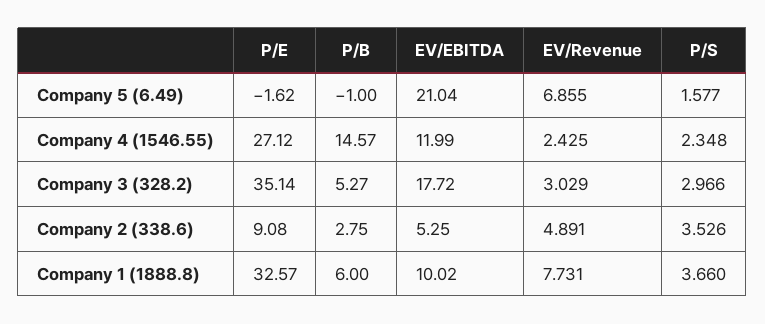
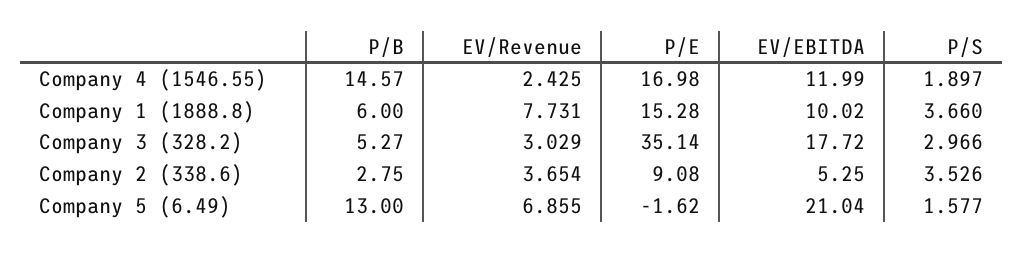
  {
    "P/E": {
      "Company 5 (6.49)": -1.62,
-     "Company 4 (1546.55)": 27.12,
+     "Company 4 (1546.55)": 16.98,
      "Company 3 (328.2)": 35.14,
      "Company 2 (338.6)": 9.08,
-     "Company 1 (1888.8)": 32.57
+     "Company 1 (1888.8)": 15.28
    },
    "P/B": {
-     "Company 5 (6.49)": -1,
+     "Company 5 (6.49)": 13,
      "Company 4 (1546.55)": 14.57,
      "Company 3 (328.2)": 5.27,
      "Company 2 (338.6)": 2.75,
      "Company 1 (1888.8)": 6
    },
    "EV/EBITDA": {
      "Company 5 (6.49)": 21.04,
      "Company 4 (1546.55)": 11.99,
      "Company 3 (328.2)": 17.72,
      "Company 2 (338.6)": 5.25,
      "Company 1 (1888.8)": 10.02
    },
    "EV/Revenue": {
      "Company 5 (6.49)": 6.855,
      "Company 4 (1546.55)": 2.425,
      "Company 3 (328.2)": 3.029,
-     "Company 2 (338.6)": 4.891,
+     "Company 2 (338.6)": 3.654,
      "Company 1 (1888.8)": 7.731
    },
    "P/S": {
      "Company 5 (6.49)": 1.577,
-     "Company 4 (1546.55)": 2.348,
+     "Company 4 (1546.55)": 1.897,
      "Company 3 (328.2)": 2.966,
      "Company 2 (338.6)": 3.526,
      "Company 1 (1888.8)": 3.66
    }
  }

